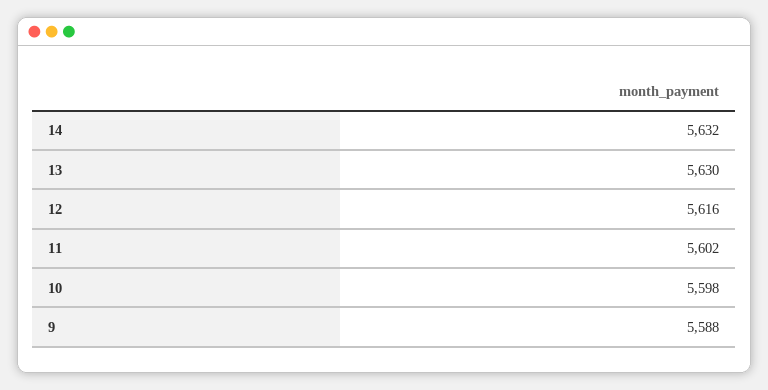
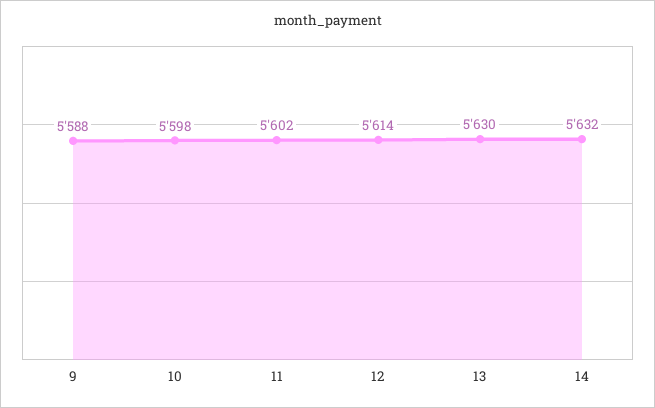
  {
    "14": 5632,
    "13": 5630,
-   "12": 5616,
+   "12": 5614,
    "11": 5602,
    "10": 5598,
    "9": 5588
  }

